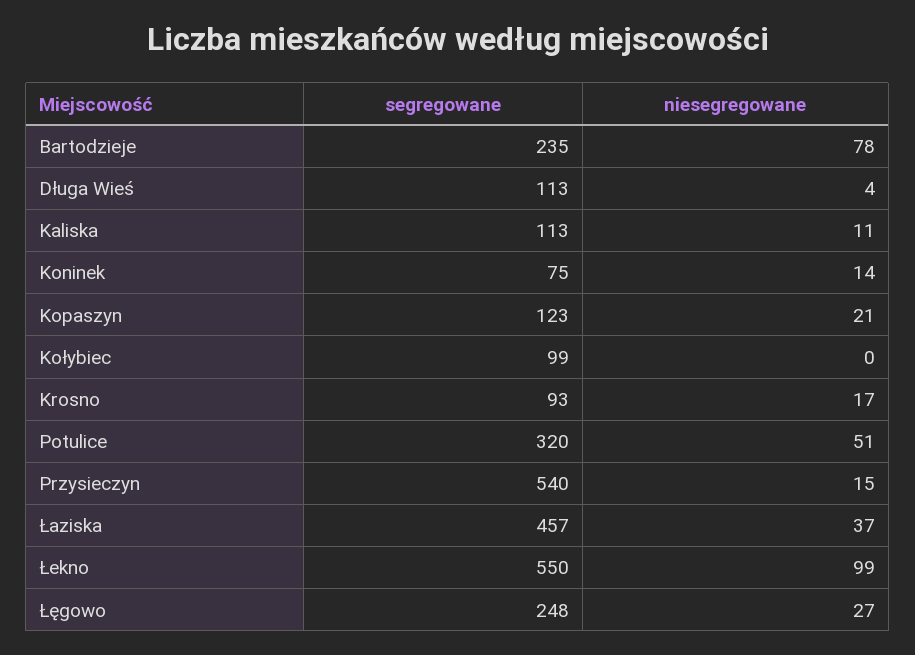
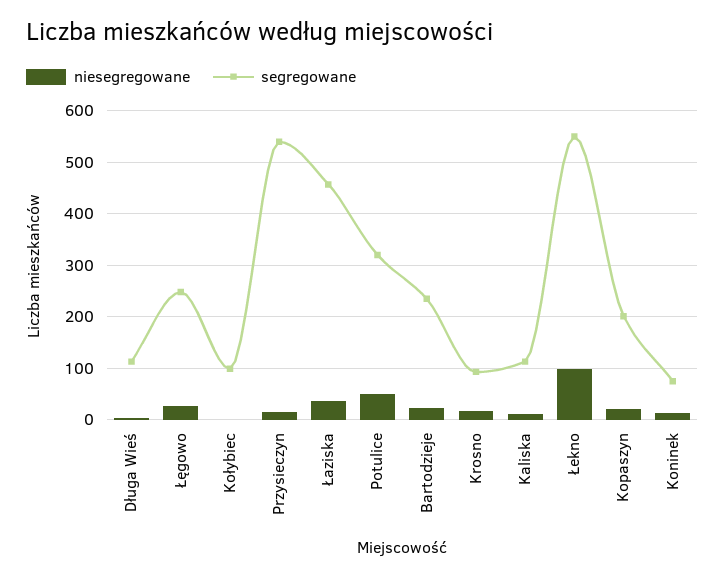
  {
    "segregowane": {
      "Bartodzieje": 235,
      "Długa Wieś": 113,
      "Kaliska": 113,
      "Koninek": 75,
-     "Kopaszyn": 123,
+     "Kopaszyn": 200,
      "Kołybiec": 99,
      "Krosno": 93,
      "Potulice": 320,
      "Przysieczyn": 540,
      "Łaziska": 457,
      "Łekno": 550,
      "Łęgowo": 248
    },
    "niesegregowane": {
-     "Bartodzieje": 78,
+     "Bartodzieje": 20,
      "Długa Wieś": 4,
      "Kaliska": 11,
      "Koninek": 14,
      "Kopaszyn": 21,
      "Kołybiec": 0,
      "Krosno": 17,
      "Potulice": 51,
      "Przysieczyn": 15,
      "Łaziska": 37,
      "Łekno": 99,
      "Łęgowo": 27
    }
  }

